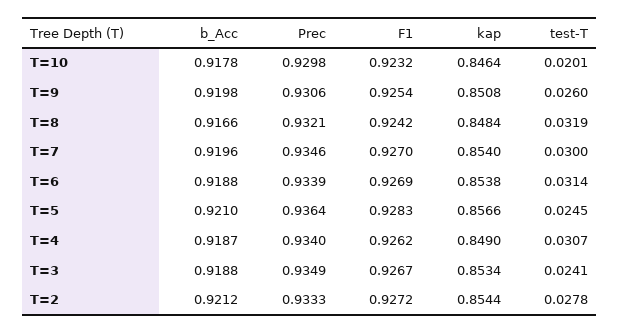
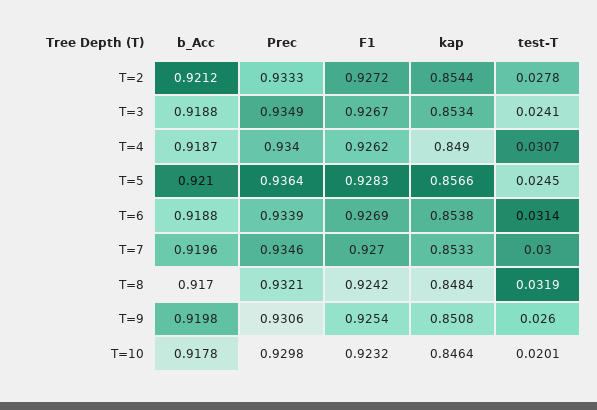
  {
    "b_Acc": {
      "T=10": 0.9178,
      "T=9": 0.9198,
-     "T=8": 0.9166,
+     "T=8": 0.917,
      "T=7": 0.9196,
      "T=6": 0.9188,
      "T=5": 0.921,
      "T=4": 0.9187,
      "T=3": 0.9188,
      "T=2": 0.9212
    },
    "Prec": {
      "T=10": 0.9298,
      "T=9": 0.9306,
      "T=8": 0.9321,
      "T=7": 0.9346,
      "T=6": 0.9339,
      "T=5": 0.9364,
      "T=4": 0.934,
      "T=3": 0.9349,
      "T=2": 0.9333
    },
    "F1": {
      "T=10": 0.9232,
      "T=9": 0.9254,
      "T=8": 0.9242,
      "T=7": 0.927,
      "T=6": 0.9269,
      "T=5": 0.9283,
      "T=4": 0.9262,
      "T=3": 0.9267,
      "T=2": 0.9272
    },
    "kap": {
      "T=10": 0.8464,
      "T=9": 0.8508,
      "T=8": 0.8484,
-     "T=7": 0.854,
+     "T=7": 0.8533,
      "T=6": 0.8538,
      "T=5": 0.8566,
      "T=4": 0.849,
      "T=3": 0.8534,
      "T=2": 0.8544
    },
    "test-T": {
      "T=10": 0.0201,
      "T=9": 0.026,
      "T=8": 0.0319,
      "T=7": 0.03,
      "T=6": 0.0314,
      "T=5": 0.0245,
      "T=4": 0.0307,
      "T=3": 0.0241,
      "T=2": 0.0278
    }
  }

